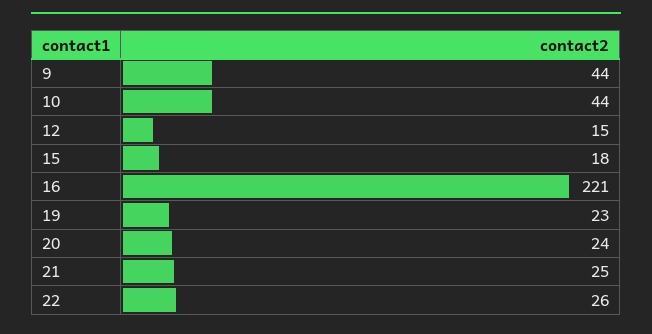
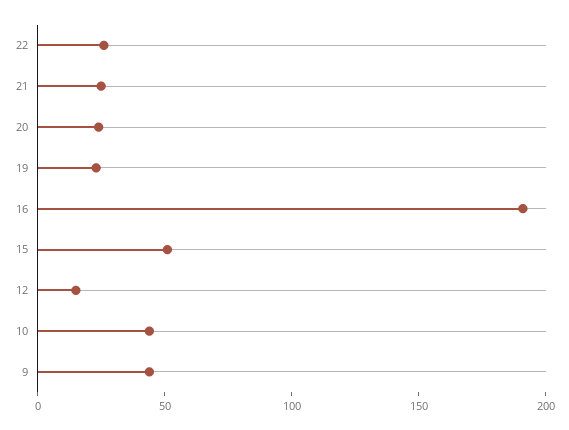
  {
    "9": 44,
    "10": 44,
    "12": 15,
-   "15": 18,
+   "15": 50,
-   "16": 221,
+   "16": 190,
    "19": 23,
    "20": 24,
    "21": 25,
    "22": 26
  }

